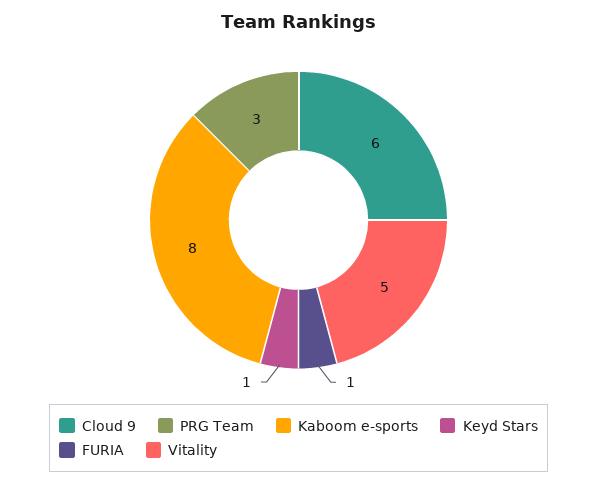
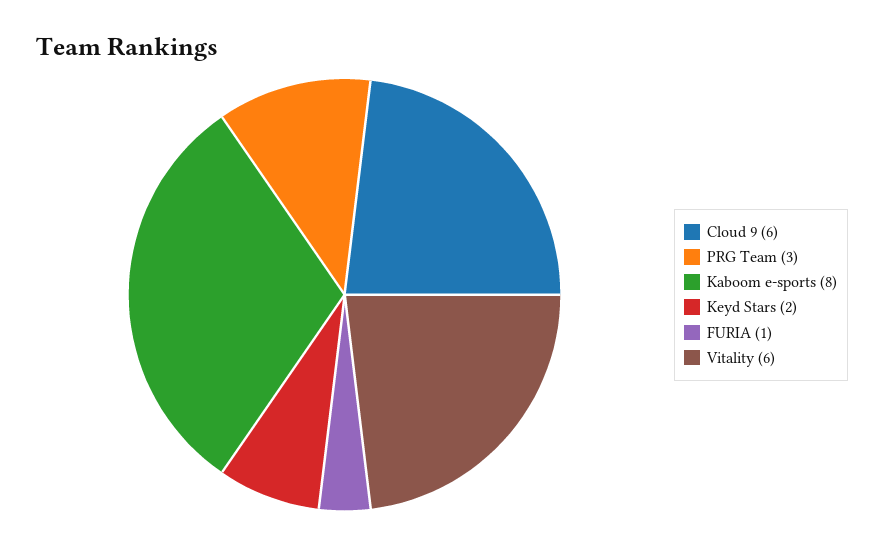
  {
    "Cloud 9": 6,
    "PRG Team": 3,
    "Kaboom e-sports": 8,
-   "Keyd Stars": 1,
+   "Keyd Stars": 2,
    "FURIA": 1,
-   "Vitality": 5
+   "Vitality": 6
  }

